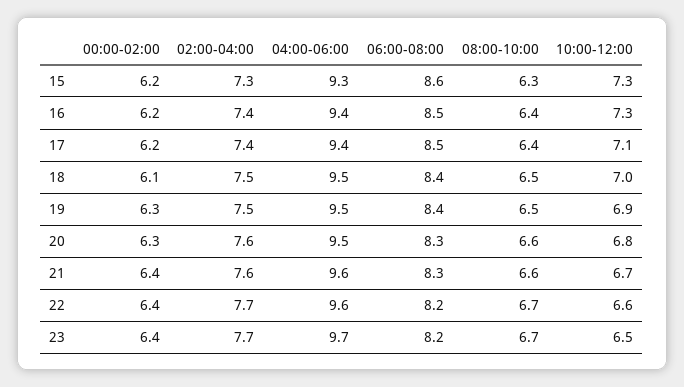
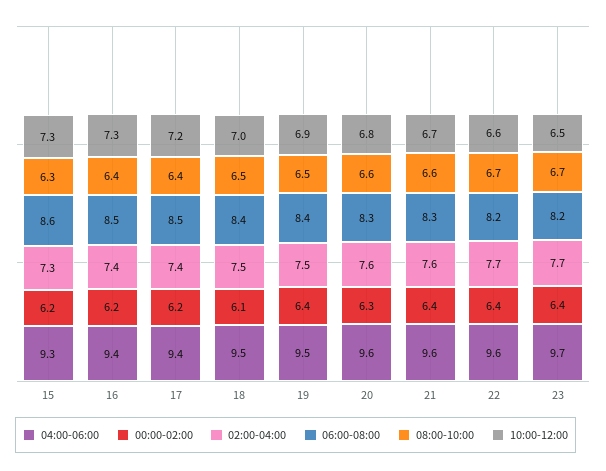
  {
    "00:00-02:00": {
      "15": 6.2,
      "16": 6.2,
      "17": 6.2,
      "18": 6.1,
-     "19": 6.3,
+     "19": 6.4,
      "20": 6.3,
      "21": 6.4,
      "22": 6.4,
      "23": 6.4
    },
    "02:00-04:00": {
      "15": 7.3,
      "16": 7.4,
      "17": 7.4,
      "18": 7.5,
      "19": 7.5,
      "20": 7.6,
      "21": 7.6,
      "22": 7.7,
      "23": 7.7
    },
    "04:00-06:00": {
      "15": 9.3,
      "16": 9.4,
      "17": 9.4,
      "18": 9.5,
      "19": 9.5,
-     "20": 9.5,
+     "20": 9.6,
      "21": 9.6,
      "22": 9.6,
      "23": 9.7
    },
    "06:00-08:00": {
      "15": 8.6,
      "16": 8.5,
      "17": 8.5,
      "18": 8.4,
      "19": 8.4,
      "20": 8.3,
      "21": 8.3,
      "22": 8.2,
      "23": 8.2
    },
    "08:00-10:00": {
      "15": 6.3,
      "16": 6.4,
      "17": 6.4,
      "18": 6.5,
      "19": 6.5,
      "20": 6.6,
      "21": 6.6,
      "22": 6.7,
      "23": 6.7
    },
    "10:00-12:00": {
      "15": 7.3,
      "16": 7.3,
-     "17": 7.1,
+     "17": 7.2,
      "18": 7,
      "19": 6.9,
      "20": 6.8,
      "21": 6.7,
      "22": 6.6,
      "23": 6.5
    }
  }

